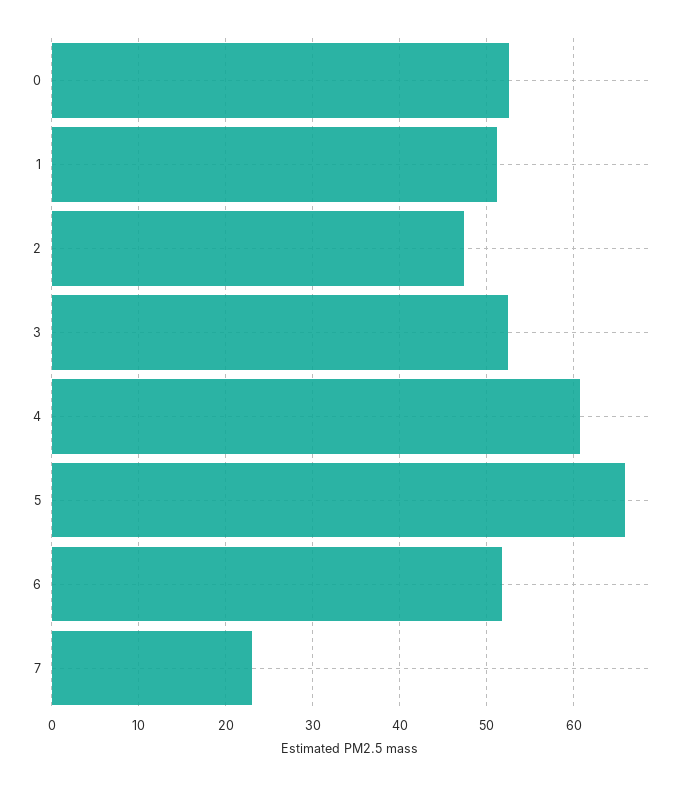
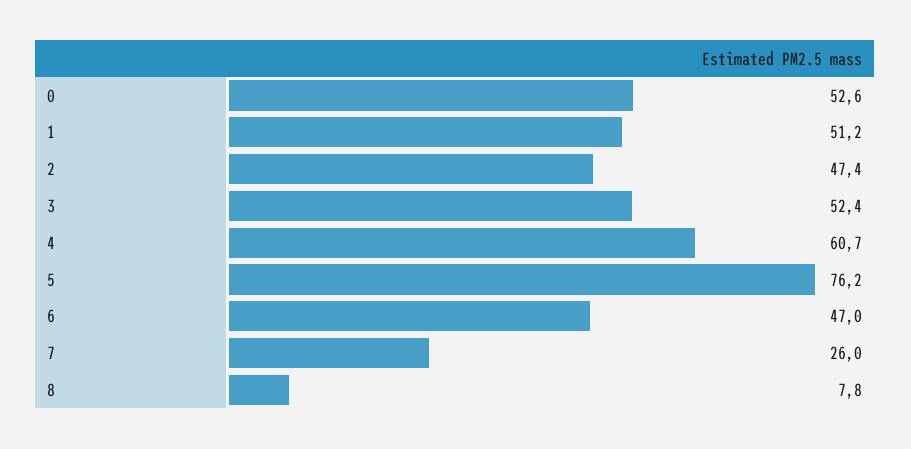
  {
    "0": 52.6,
    "1": 51.2,
    "2": 47.4,
    "3": 52.4,
    "4": 60.7,
-   "5": 66,
+   "5": 76.2,
-   "6": 52,
+   "6": 47,
-   "7": 23
+   "7": 26,
+   "8": 7.8
  }

